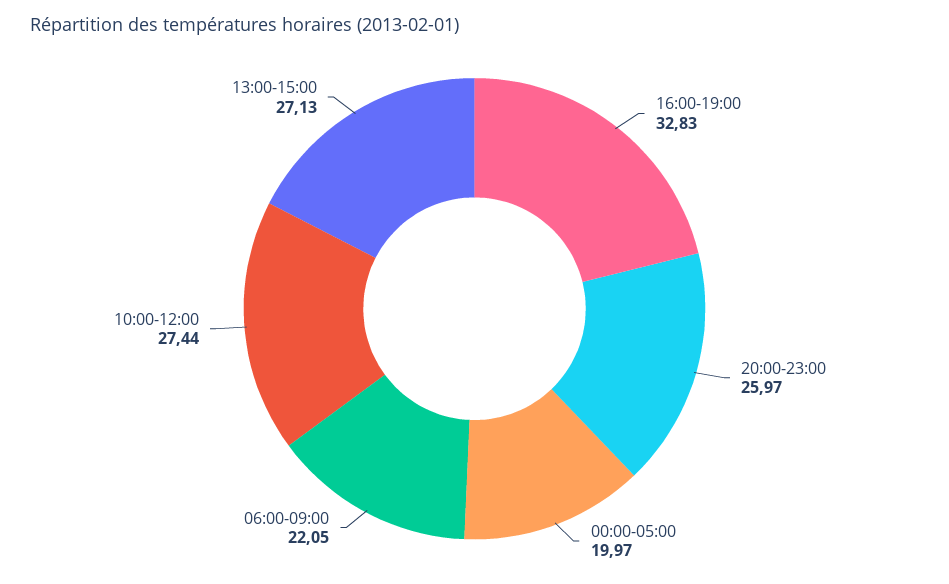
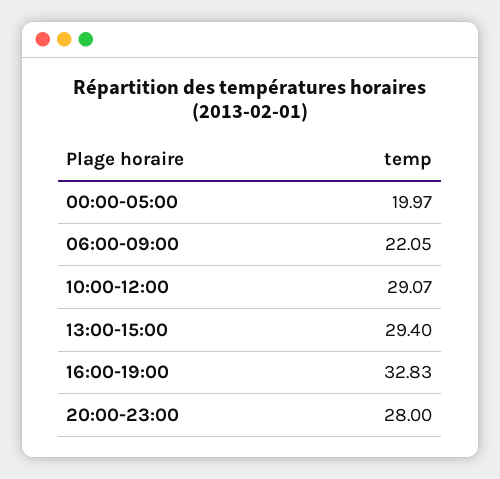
  {
    "16:00-19:00": 32.83,
-   "20:00-23:00": 25.97,
+   "20:00-23:00": 28,
    "00:00-05:00": 19.97,
    "06:00-09:00": 22.05,
-   "10:00-12:00": 27.44,
+   "10:00-12:00": 29.07,
-   "13:00-15:00": 27.13
+   "13:00-15:00": 29.4
  }

